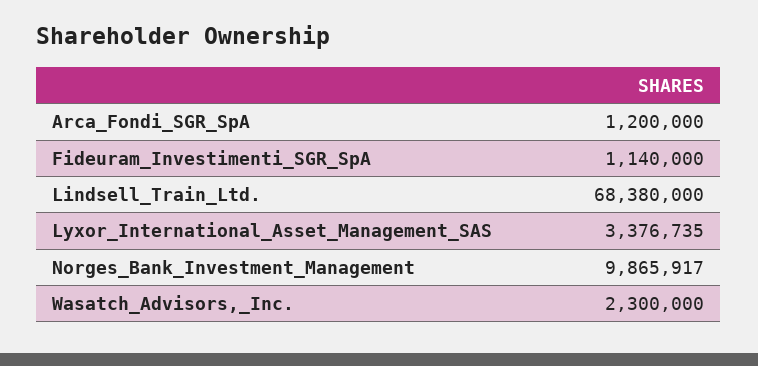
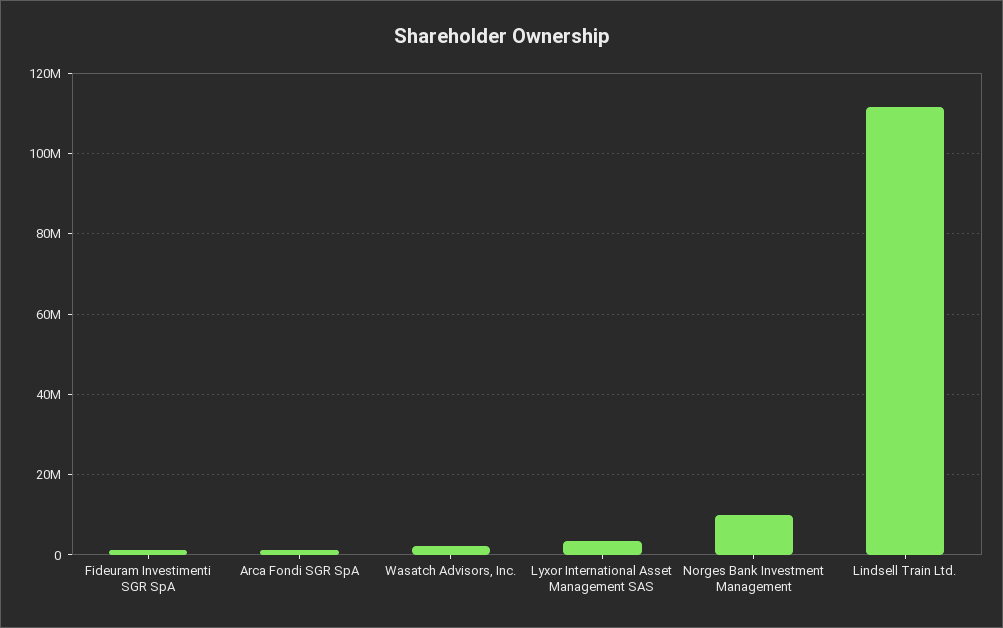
  {
    "Arca_Fondi_SGR_SpA": 1200000,
    "Fideuram_Investimenti_SGR_SpA": 1140000,
-   "Lindsell_Train_Ltd.": 68380000,
+   "Lindsell_Train_Ltd.": 112000000,
    "Lyxor_International_Asset_Management_SAS": 3376735,
    "Norges_Bank_Investment_Management": 9865917,
    "Wasatch_Advisors,_Inc.": 2300000
  }

